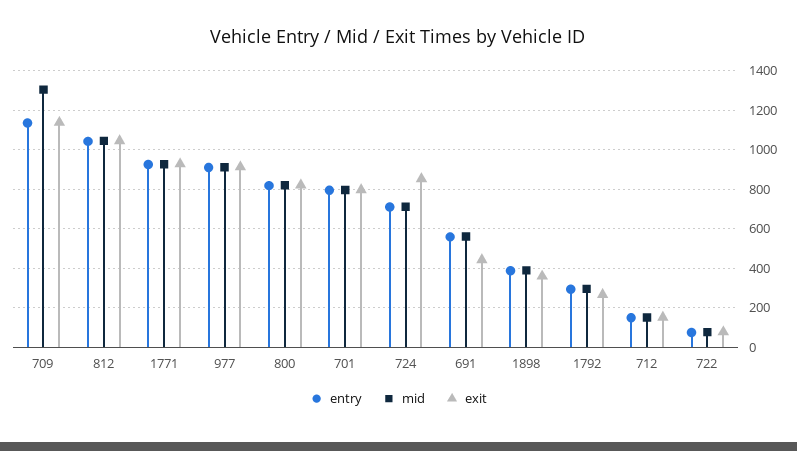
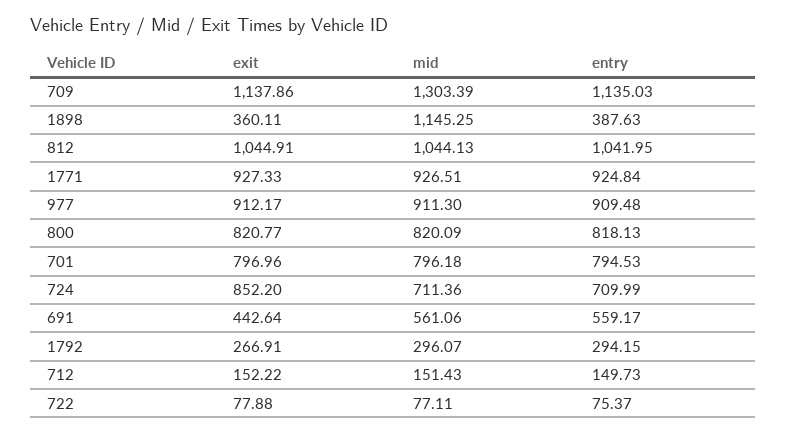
  {
    "entry": {
      "709": 1135.03,
      "812": 1041.95,
      "1771": 924.84,
      "977": 909.48,
      "800": 818.13,
      "701": 794.53,
      "724": 709.99,
      "691": 559.17,
      "1898": 387.63,
      "1792": 294.15,
      "712": 149.73,
      "722": 75.37
    },
    "mid": {
      "709": 1303.39,
      "812": 1044.13,
      "1771": 926.51,
      "977": 911.3,
      "800": 820.09,
      "701": 796.18,
      "724": 711.36,
      "691": 561.06,
-     "1898": 400,
+     "1898": 1145.25,
      "1792": 296.07,
      "712": 151.43,
      "722": 77.11
    },
    "exit": {
      "709": 1137.86,
      "812": 1044.91,
      "1771": 927.33,
      "977": 912.17,
      "800": 820.77,
      "701": 796.96,
      "724": 852.2,
      "691": 442.64,
      "1898": 360.11,
      "1792": 266.91,
      "712": 152.22,
      "722": 77.88
    }
  }

